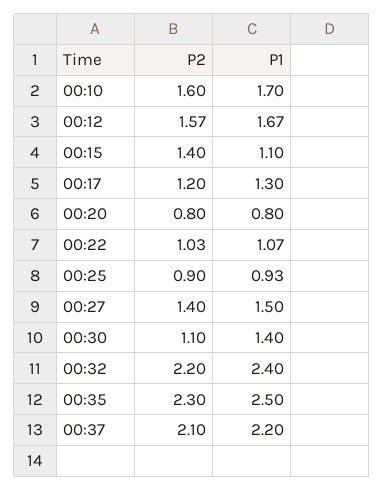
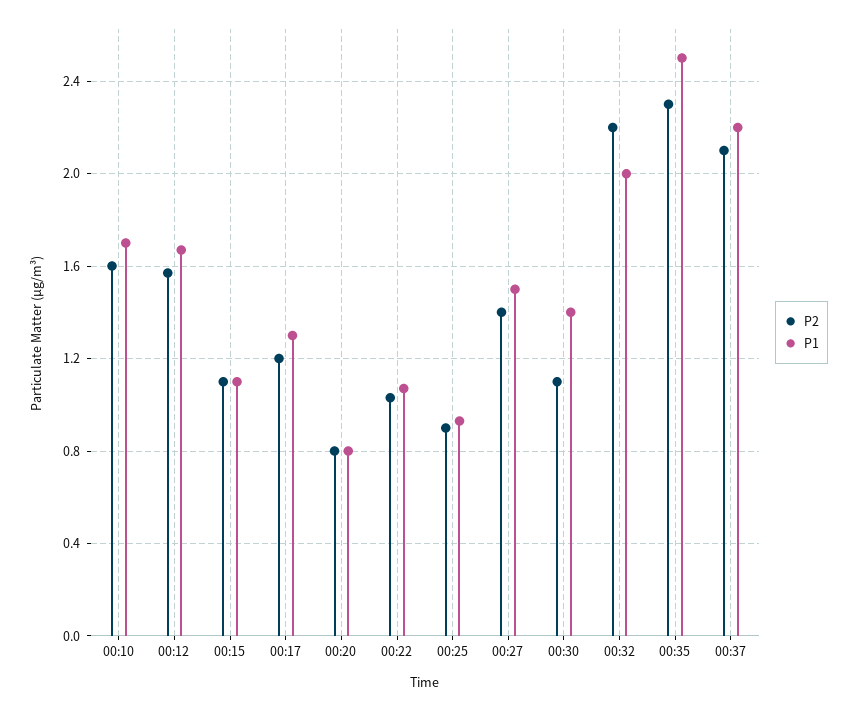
  {
    "P2": {
      "00:10": 1.6,
      "00:12": 1.57,
-     "00:15": 1.4,
+     "00:15": 1.1,
      "00:17": 1.2,
      "00:20": 0.8,
      "00:22": 1.03,
      "00:25": 0.9,
      "00:27": 1.4,
      "00:30": 1.1,
      "00:32": 2.2,
      "00:35": 2.3,
      "00:37": 2.1
    },
    "P1": {
      "00:10": 1.7,
      "00:12": 1.67,
      "00:15": 1.1,
      "00:17": 1.3,
      "00:20": 0.8,
      "00:22": 1.07,
      "00:25": 0.93,
      "00:27": 1.5,
      "00:30": 1.4,
-     "00:32": 2.4,
+     "00:32": 2,
      "00:35": 2.5,
      "00:37": 2.2
    }
  }

